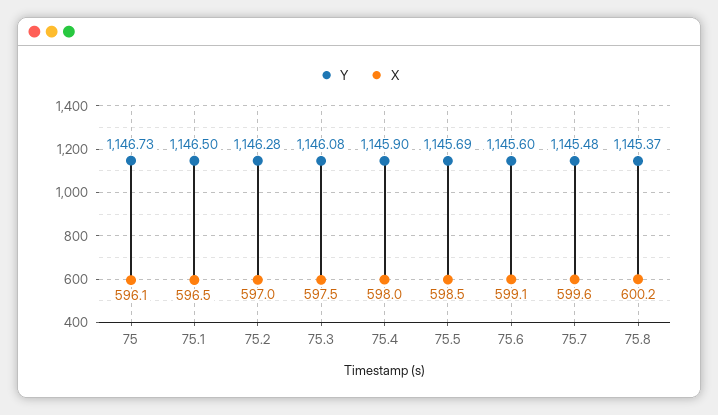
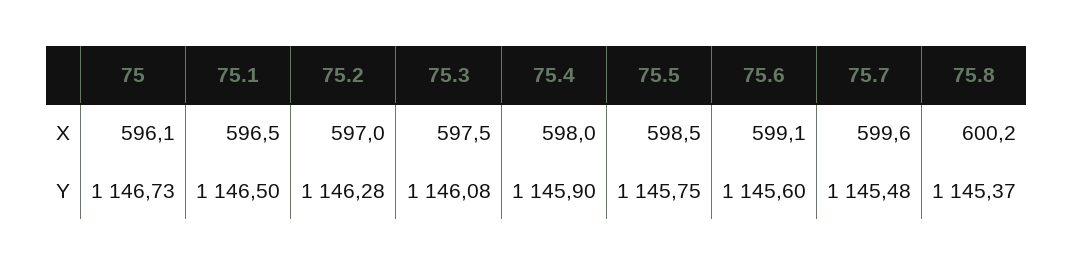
  {
    "Y": {
      "75": 1146.73,
      "75.1": 1146.5,
      "75.2": 1146.28,
      "75.3": 1146.08,
      "75.4": 1145.9,
-     "75.5": 1145.69,
+     "75.5": 1145.75,
      "75.6": 1145.6,
      "75.7": 1145.48,
      "75.8": 1145.37
    },
    "X": {
      "75": 596.1,
      "75.1": 596.5,
      "75.2": 597,
      "75.3": 597.5,
      "75.4": 598,
      "75.5": 598.5,
      "75.6": 599.1,
      "75.7": 599.6,
      "75.8": 600.2
    }
  }

